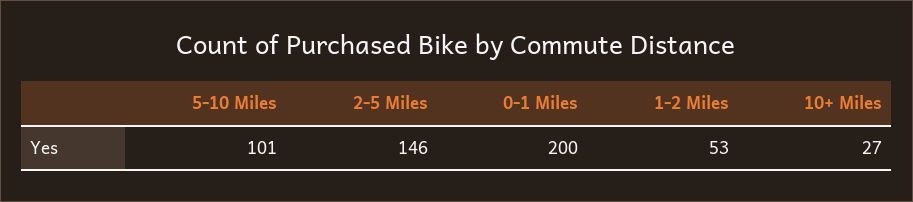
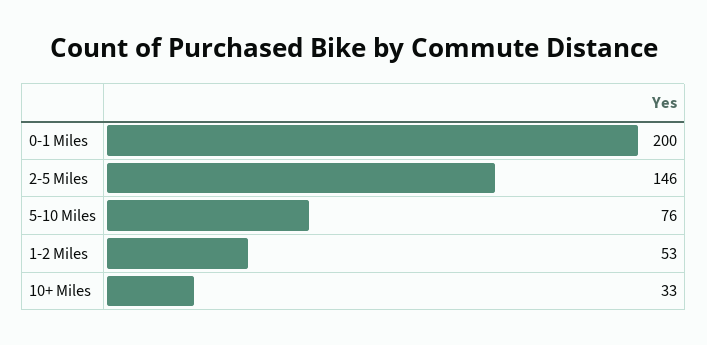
  {
-   "5-10 Miles": 101,
+   "5-10 Miles": 76,
    "2-5 Miles": 146,
    "0-1 Miles": 200,
    "1-2 Miles": 53,
-   "10+ Miles": 27
+   "10+ Miles": 33
  }

